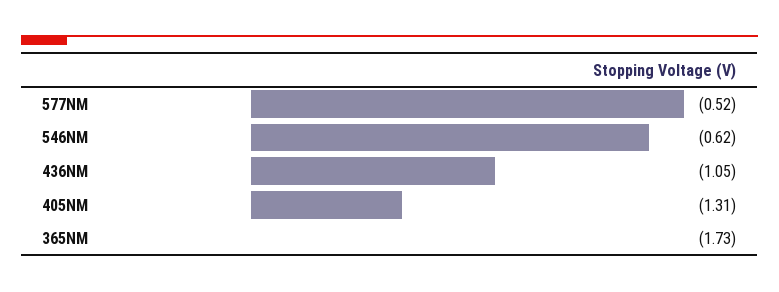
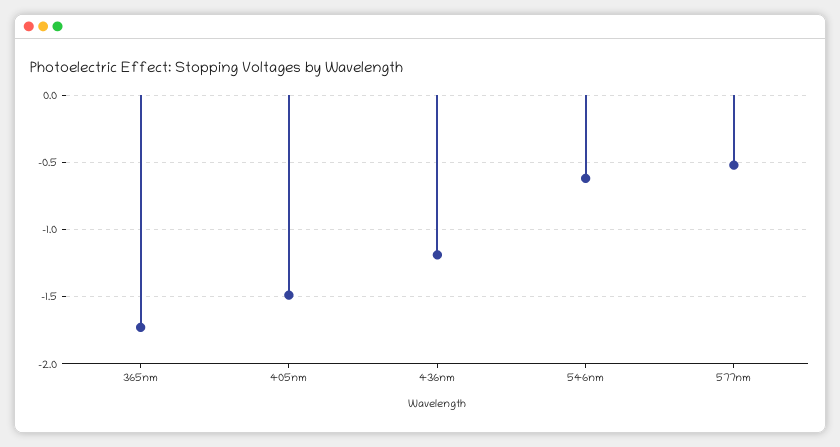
  {
    "577NM": -0.52,
    "546NM": -0.62,
-   "436NM": -1.05,
+   "436NM": -1.2,
-   "405NM": -1.31,
+   "405NM": -1.5,
    "365NM": -1.73
  }

